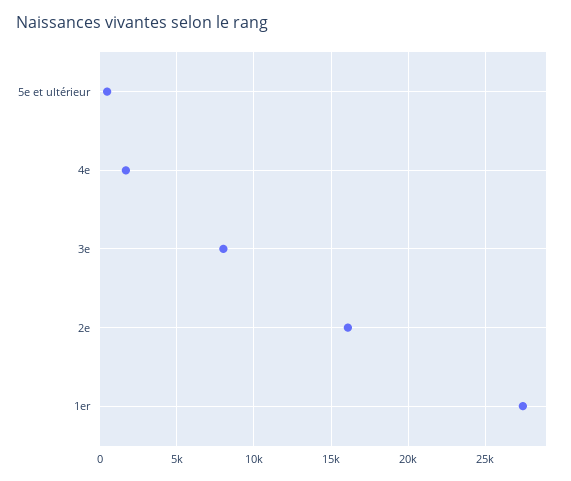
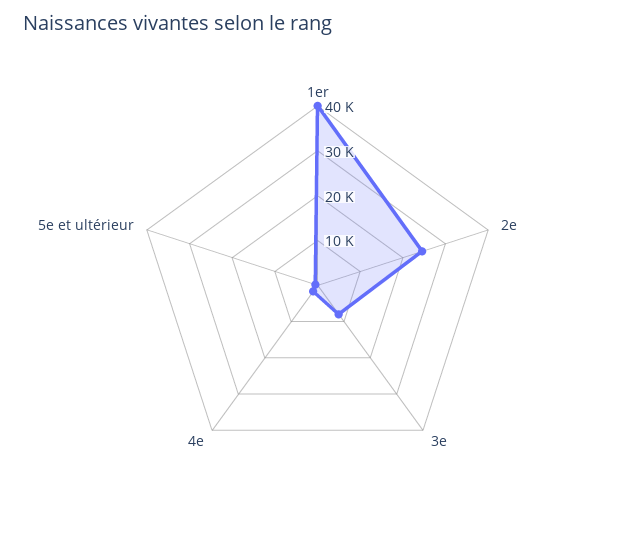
  {
    "5e et ultérieur": 500,
    "4e": 1500,
    "3e": 8000,
-   "2e": 16000,
+   "2e": 24000,
-   "1er": 27500
+   "1er": 40000
  }

